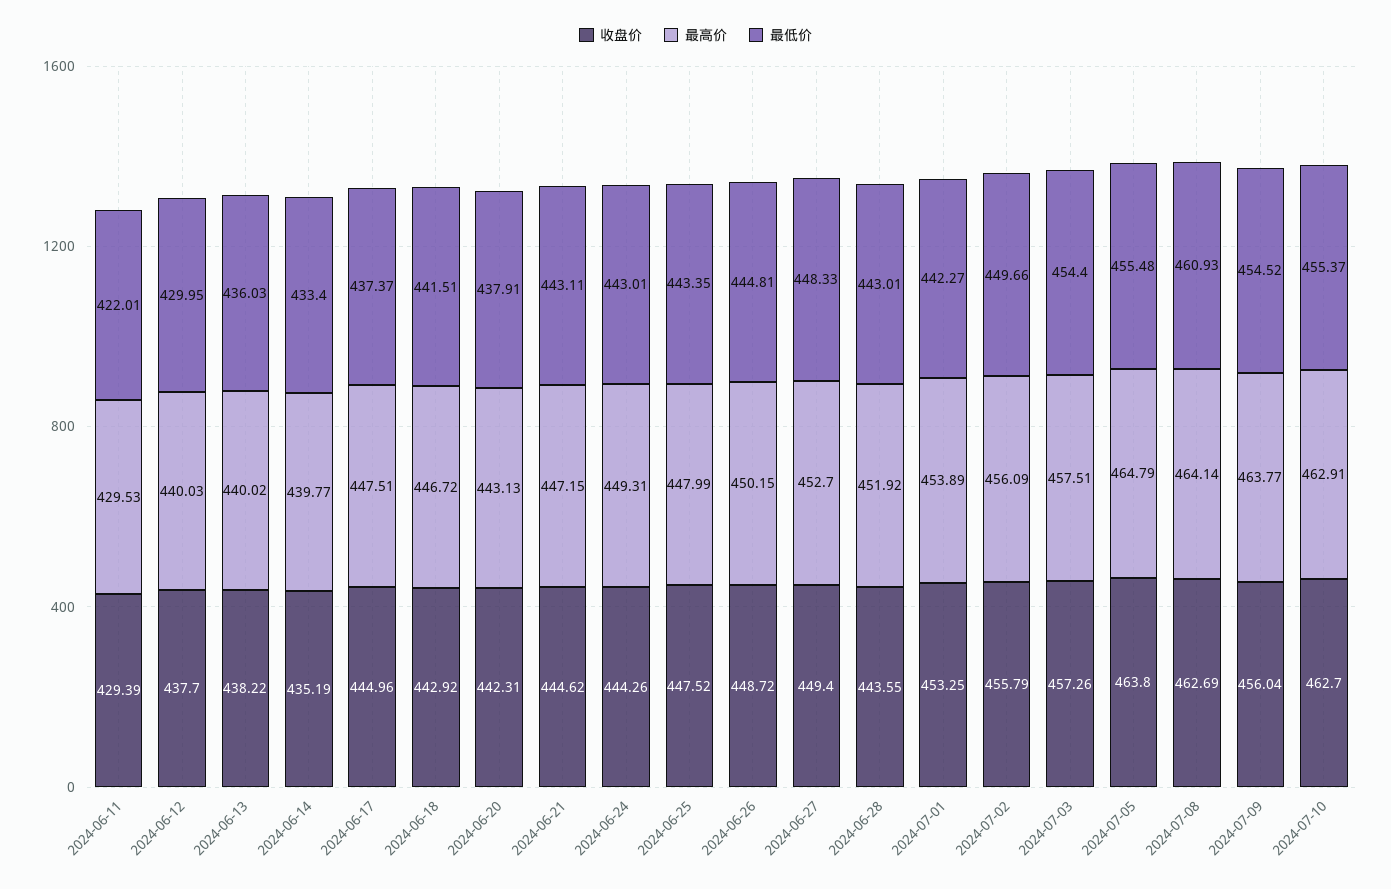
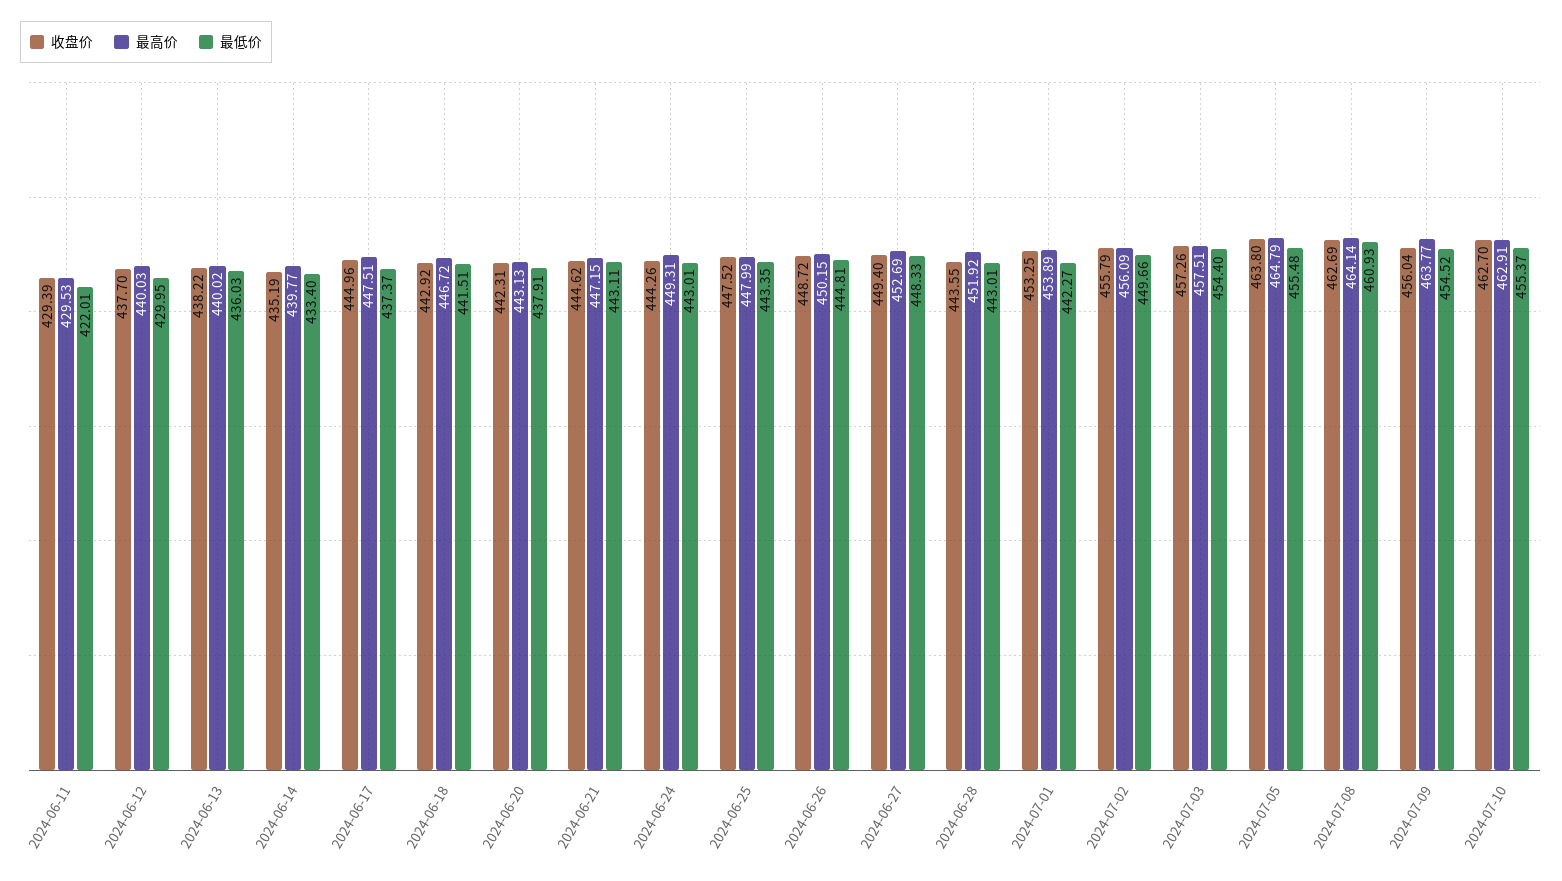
  {
    "收盘价": {
      "2024-06-11": 429.39,
      "2024-06-12": 437.7,
      "2024-06-13": 438.22,
      "2024-06-14": 435.19,
      "2024-06-17": 444.96,
      "2024-06-18": 442.92,
      "2024-06-20": 442.31,
      "2024-06-21": 444.62,
      "2024-06-24": 444.26,
      "2024-06-25": 447.52,
      "2024-06-26": 448.72,
      "2024-06-27": 449.4,
      "2024-06-28": 443.55,
      "2024-07-01": 453.25,
      "2024-07-02": 455.79,
      "2024-07-03": 457.26,
      "2024-07-05": 463.8,
      "2024-07-08": 462.69,
      "2024-07-09": 456.04,
      "2024-07-10": 462.7
    },
    "最高价": {
      "2024-06-11": 429.53,
      "2024-06-12": 440.03,
      "2024-06-13": 440.02,
      "2024-06-14": 439.77,
      "2024-06-17": 447.51,
      "2024-06-18": 446.72,
      "2024-06-20": 443.13,
      "2024-06-21": 447.15,
      "2024-06-24": 449.31,
      "2024-06-25": 447.99,
      "2024-06-26": 450.15,
-     "2024-06-27": 452.7,
+     "2024-06-27": 452.69,
      "2024-06-28": 451.92,
      "2024-07-01": 453.89,
      "2024-07-02": 456.09,
      "2024-07-03": 457.51,
      "2024-07-05": 464.79,
      "2024-07-08": 464.14,
      "2024-07-09": 463.77,
      "2024-07-10": 462.91
    },
    "最低价": {
      "2024-06-11": 422.01,
      "2024-06-12": 429.95,
      "2024-06-13": 436.03,
      "2024-06-14": 433.4,
      "2024-06-17": 437.37,
      "2024-06-18": 441.51,
      "2024-06-20": 437.91,
      "2024-06-21": 443.11,
      "2024-06-24": 443.01,
      "2024-06-25": 443.35,
      "2024-06-26": 444.81,
      "2024-06-27": 448.33,
      "2024-06-28": 443.01,
      "2024-07-01": 442.27,
      "2024-07-02": 449.66,
      "2024-07-03": 454.4,
      "2024-07-05": 455.48,
      "2024-07-08": 460.93,
      "2024-07-09": 454.52,
      "2024-07-10": 455.37
    }
  }

